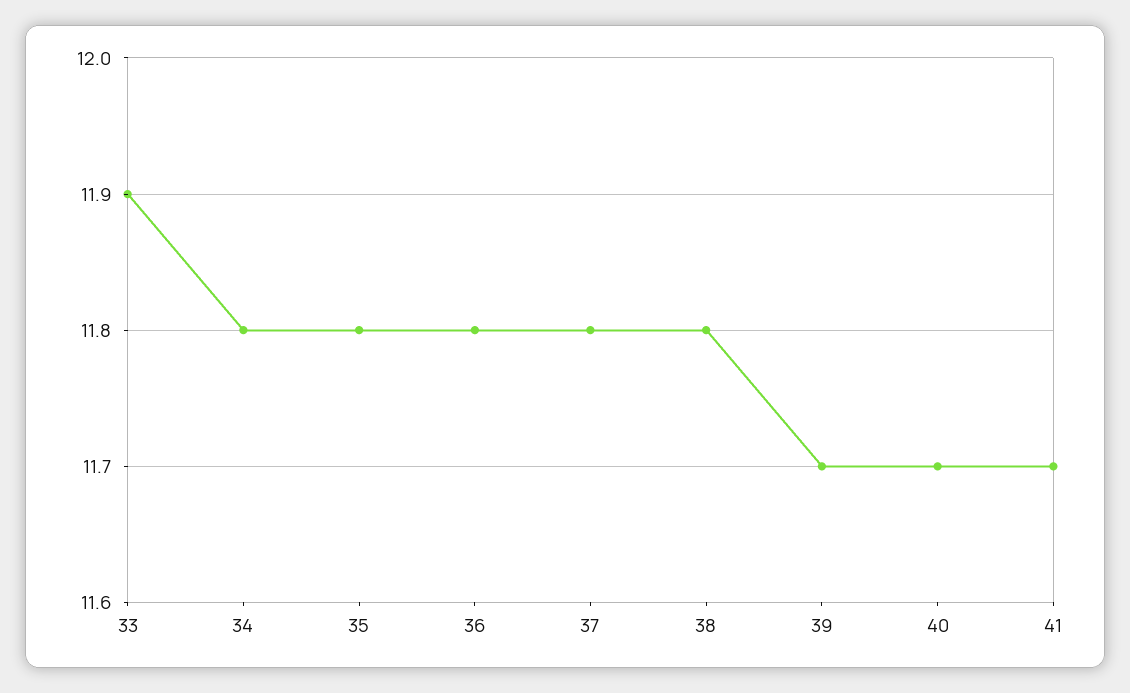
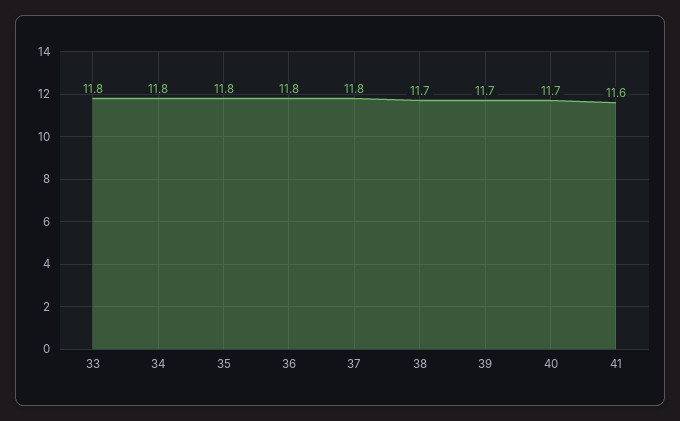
  {
-   "33": 11.9,
+   "33": 11.8,
    "34": 11.8,
    "35": 11.8,
    "36": 11.8,
    "37": 11.8,
-   "38": 11.8,
+   "38": 11.7,
    "39": 11.7,
    "40": 11.7,
-   "41": 11.7
+   "41": 11.6
  }

